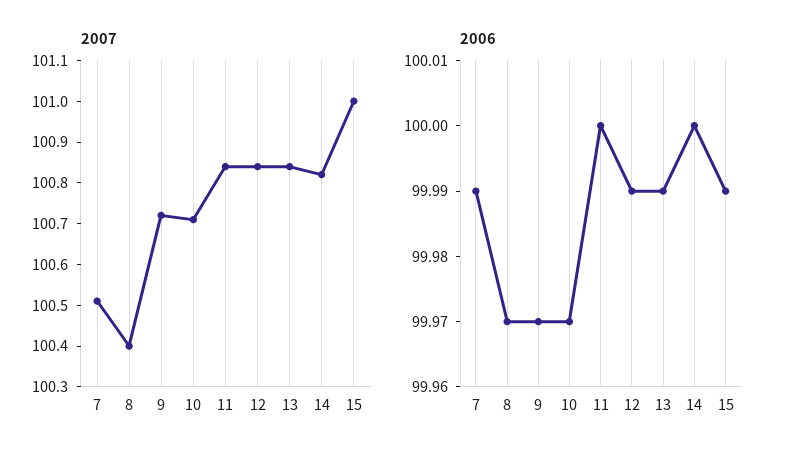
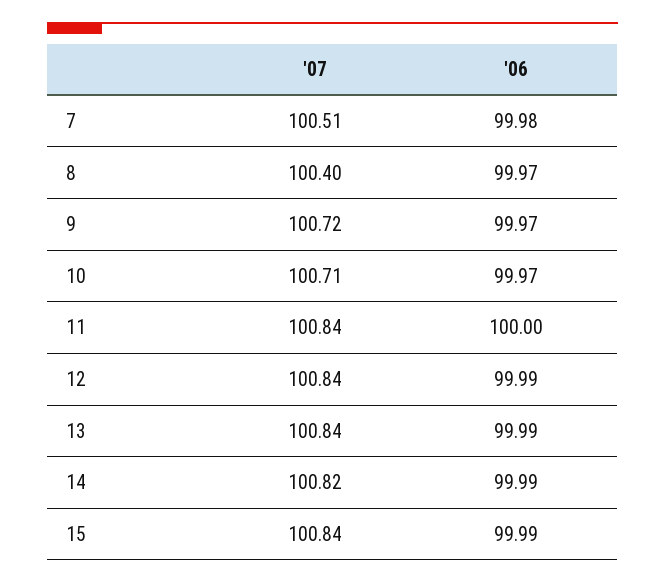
  {
    "2007": {
      "7": 100.51,
      "8": 100.4,
      "9": 100.72,
      "10": 100.71,
      "11": 100.84,
      "12": 100.84,
      "13": 100.84,
      "14": 100.82,
-     "15": 101
+     "15": 100.84
    },
    "2006": {
-     "7": 99.99,
+     "7": 99.98,
      "8": 99.97,
      "9": 99.97,
      "10": 99.97,
      "11": 100,
      "12": 99.99,
      "13": 99.99,
-     "14": 100,
+     "14": 99.99,
      "15": 99.99
    }
  }

